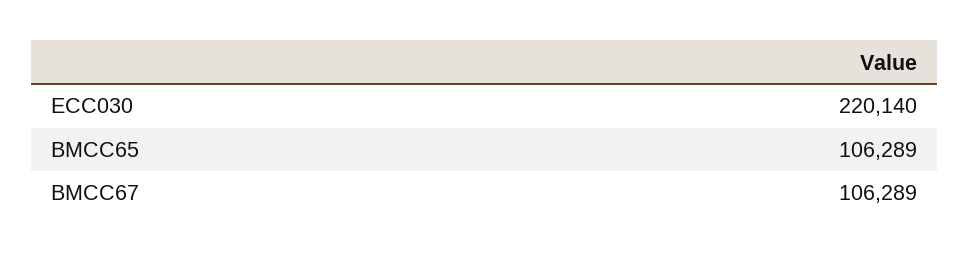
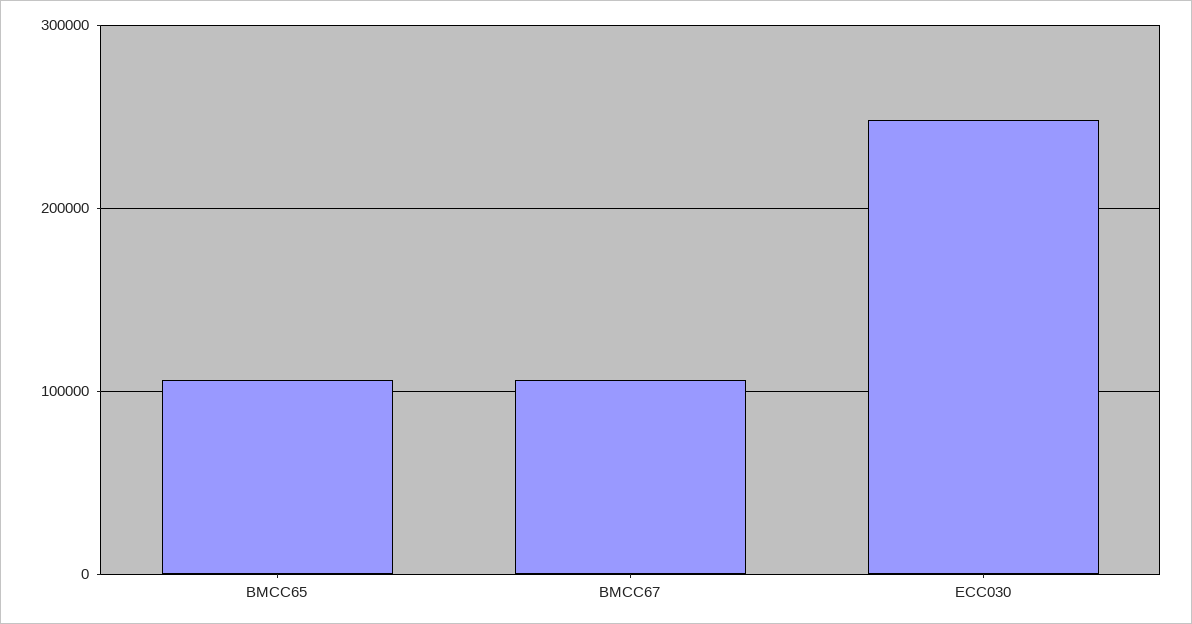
  {
-   "ECC030": 220140,
+   "ECC030": 250000,
    "BMCC65": 106289,
    "BMCC67": 106289
  }

